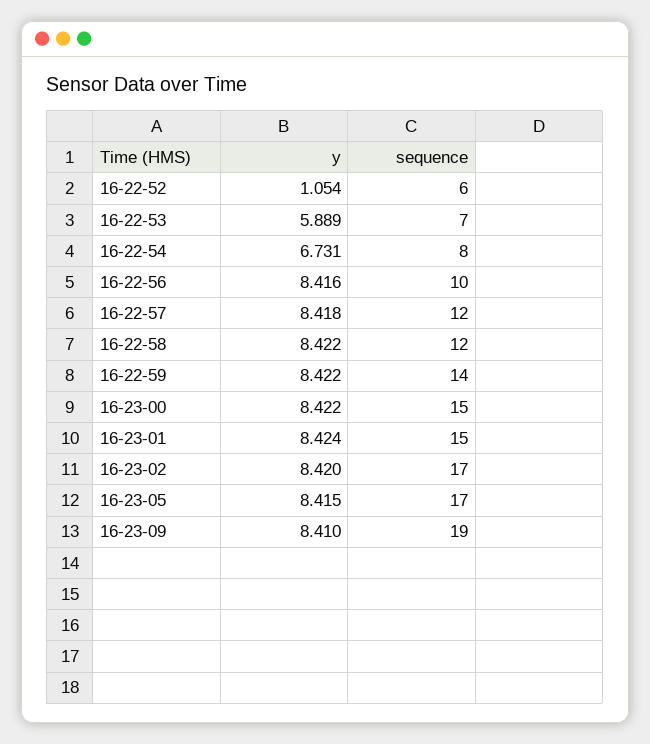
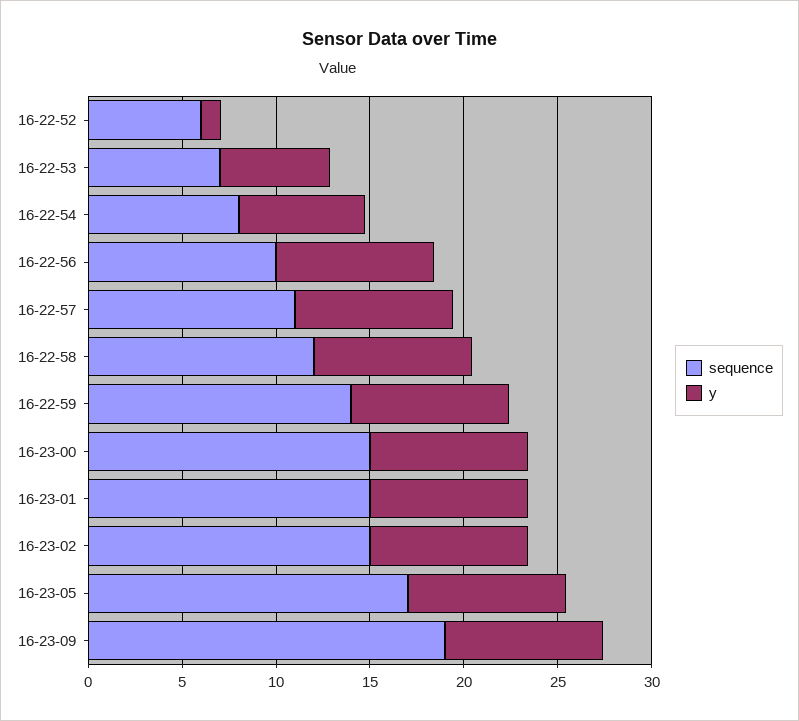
  {
    "y": {
      "16-22-52": 1.054,
      "16-22-53": 5.889,
      "16-22-54": 6.731,
      "16-22-56": 8.416,
      "16-22-57": 8.418,
      "16-22-58": 8.422,
      "16-22-59": 8.422,
      "16-23-00": 8.422,
      "16-23-01": 8.424,
      "16-23-02": 8.42,
      "16-23-05": 8.415,
      "16-23-09": 8.41
    },
    "sequence": {
      "16-22-52": 6,
      "16-22-53": 7,
      "16-22-54": 8,
      "16-22-56": 10,
-     "16-22-57": 12,
+     "16-22-57": 11,
      "16-22-58": 12,
      "16-22-59": 14,
      "16-23-00": 15,
      "16-23-01": 15,
-     "16-23-02": 17,
+     "16-23-02": 15,
      "16-23-05": 17,
      "16-23-09": 19
    }
  }

